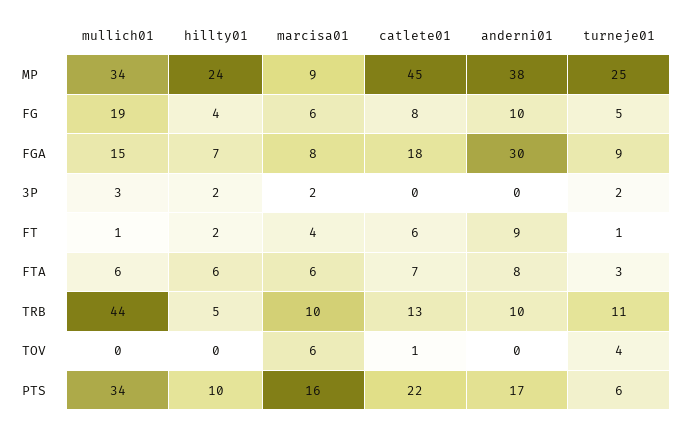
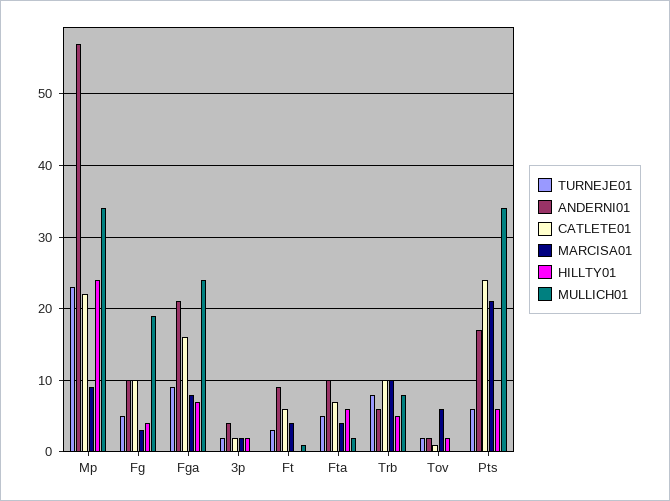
  {
    "mullich01": {
      "MP": 34,
      "FG": 19,
-     "FGA": 15,
+     "FGA": 24,
-     "3P": 3,
+     "3P": 0,
      "FT": 1,
-     "FTA": 6,
+     "FTA": 2,
-     "TRB": 44,
+     "TRB": 8,
      "TOV": 0,
      "PTS": 34
    },
    "hillty01": {
      "MP": 24,
      "FG": 4,
      "FGA": 7,
      "3P": 2,
-     "FT": 2,
+     "FT": 0,
      "FTA": 6,
      "TRB": 5,
-     "TOV": 0,
+     "TOV": 2,
-     "PTS": 10
+     "PTS": 6
    },
    "marcisa01": {
      "MP": 9,
-     "FG": 6,
+     "FG": 3,
      "FGA": 8,
      "3P": 2,
      "FT": 4,
-     "FTA": 6,
+     "FTA": 4,
      "TRB": 10,
      "TOV": 6,
-     "PTS": 16
+     "PTS": 21
    },
    "catlete01": {
-     "MP": 45,
+     "MP": 22,
-     "FG": 8,
+     "FG": 10,
-     "FGA": 18,
+     "FGA": 16,
-     "3P": 0,
+     "3P": 2,
      "FT": 6,
      "FTA": 7,
-     "TRB": 13,
+     "TRB": 10,
      "TOV": 1,
-     "PTS": 22
+     "PTS": 24
    },
    "anderni01": {
-     "MP": 38,
+     "MP": 57,
      "FG": 10,
-     "FGA": 30,
+     "FGA": 21,
-     "3P": 0,
+     "3P": 4,
      "FT": 9,
-     "FTA": 8,
+     "FTA": 10,
-     "TRB": 10,
+     "TRB": 6,
-     "TOV": 0,
+     "TOV": 2,
      "PTS": 17
    },
    "turneje01": {
-     "MP": 25,
+     "MP": 23,
      "FG": 5,
      "FGA": 9,
      "3P": 2,
-     "FT": 1,
+     "FT": 3,
-     "FTA": 3,
+     "FTA": 5,
-     "TRB": 11,
+     "TRB": 8,
-     "TOV": 4,
+     "TOV": 2,
      "PTS": 6
    }
  }

